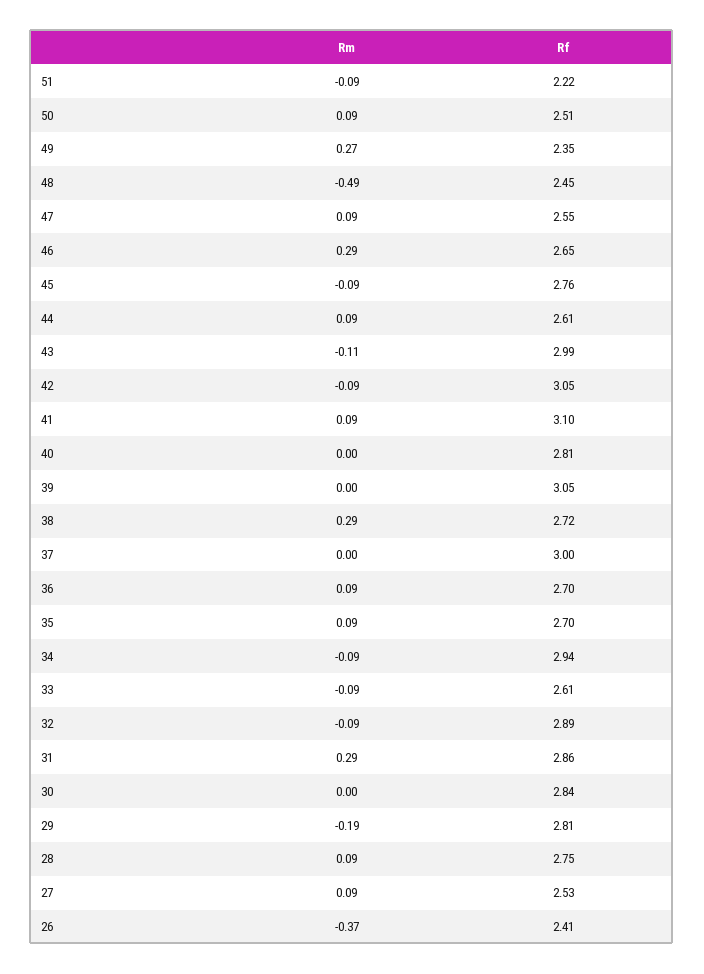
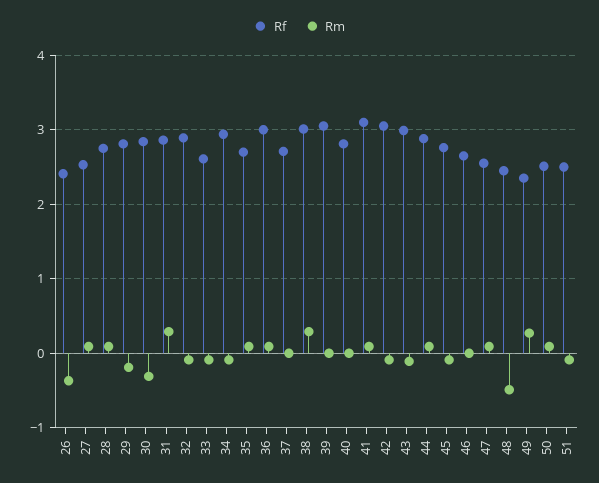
  {
    "Rm": {
      "51": -0.09,
      "50": 0.09,
      "49": 0.27,
      "48": -0.49,
      "47": 0.09,
-     "46": 0.29,
+     "46": 0,
      "45": -0.09,
      "44": 0.09,
      "43": -0.11,
      "42": -0.09,
      "41": 0.09,
      "40": 0,
      "39": 0,
      "38": 0.29,
      "37": 0,
      "36": 0.09,
      "35": 0.09,
      "34": -0.09,
      "33": -0.09,
      "32": -0.09,
      "31": 0.29,
-     "30": 0,
+     "30": -0.3,
      "29": -0.19,
      "28": 0.09,
      "27": 0.09,
      "26": -0.37
    },
    "Rf": {
-     "51": 2.22,
+     "51": 2.5,
      "50": 2.51,
      "49": 2.35,
      "48": 2.45,
      "47": 2.55,
      "46": 2.65,
      "45": 2.76,
-     "44": 2.61,
+     "44": 2.9,
      "43": 2.99,
      "42": 3.05,
      "41": 3.1,
      "40": 2.81,
      "39": 3.05,
-     "38": 2.72,
+     "38": 3,
-     "37": 3,
+     "37": 2.7,
-     "36": 2.7,
+     "36": 3,
      "35": 2.7,
      "34": 2.94,
      "33": 2.61,
      "32": 2.89,
      "31": 2.86,
      "30": 2.84,
      "29": 2.81,
      "28": 2.75,
      "27": 2.53,
      "26": 2.41
    }
  }

